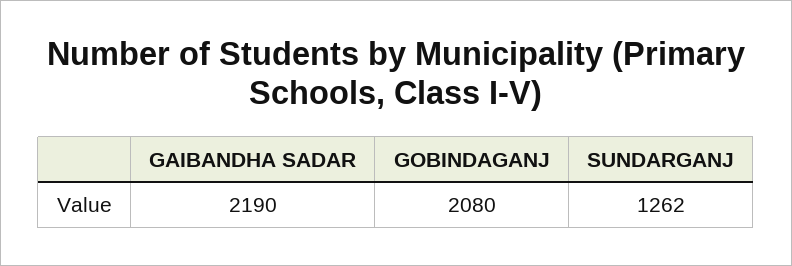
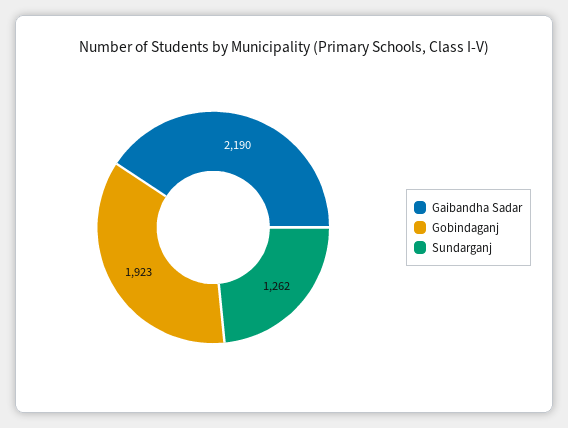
  {
    "GAIBANDHA SADAR": 2190,
-   "GOBINDAGANJ": 2080,
+   "GOBINDAGANJ": 1923,
    "SUNDARGANJ": 1262
  }

